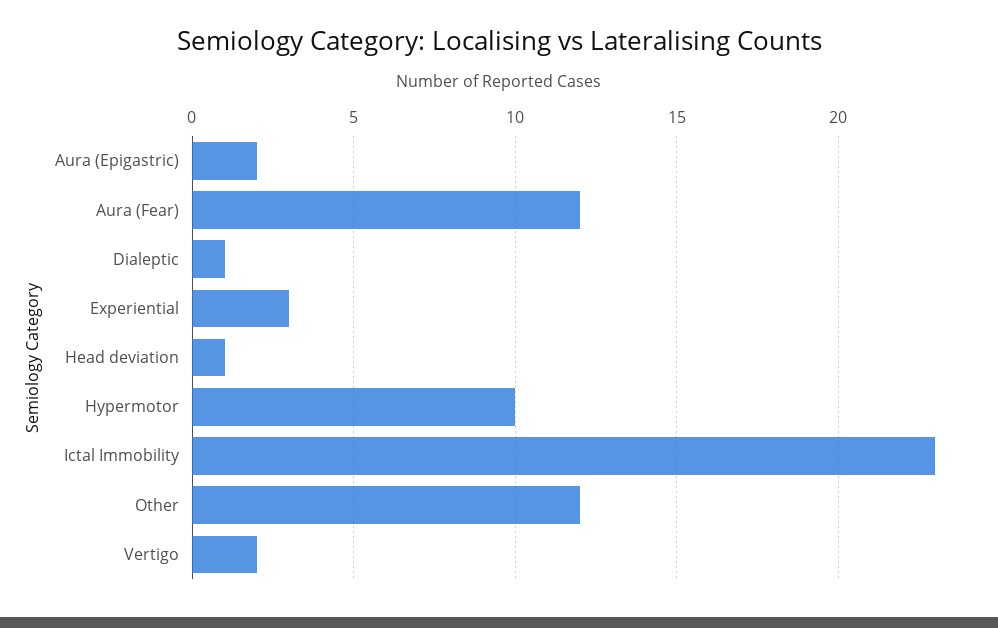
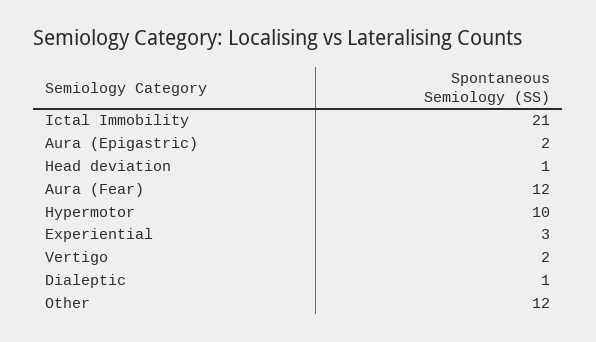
  {
    "Aura (Epigastric)": 2,
    "Aura (Fear)": 12,
    "Dialeptic": 1,
    "Experiential": 3,
    "Head deviation": 1,
    "Hypermotor": 10,
-   "Ictal Immobility": 23,
+   "Ictal Immobility": 21,
    "Other": 12,
    "Vertigo": 2
  }

